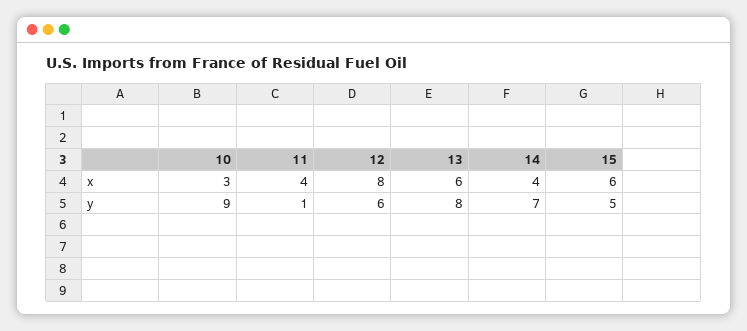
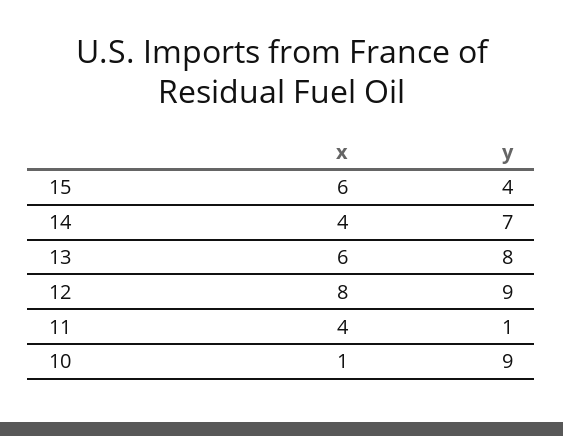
  {
    "10": {
-     "x": 3,
+     "x": 1,
      "y": 9
    },
    "11": {
      "x": 4,
      "y": 1
    },
    "12": {
      "x": 8,
-     "y": 6
+     "y": 9
    },
    "13": {
      "x": 6,
      "y": 8
    },
    "14": {
      "x": 4,
      "y": 7
    },
    "15": {
      "x": 6,
-     "y": 5
+     "y": 4
    }
  }

